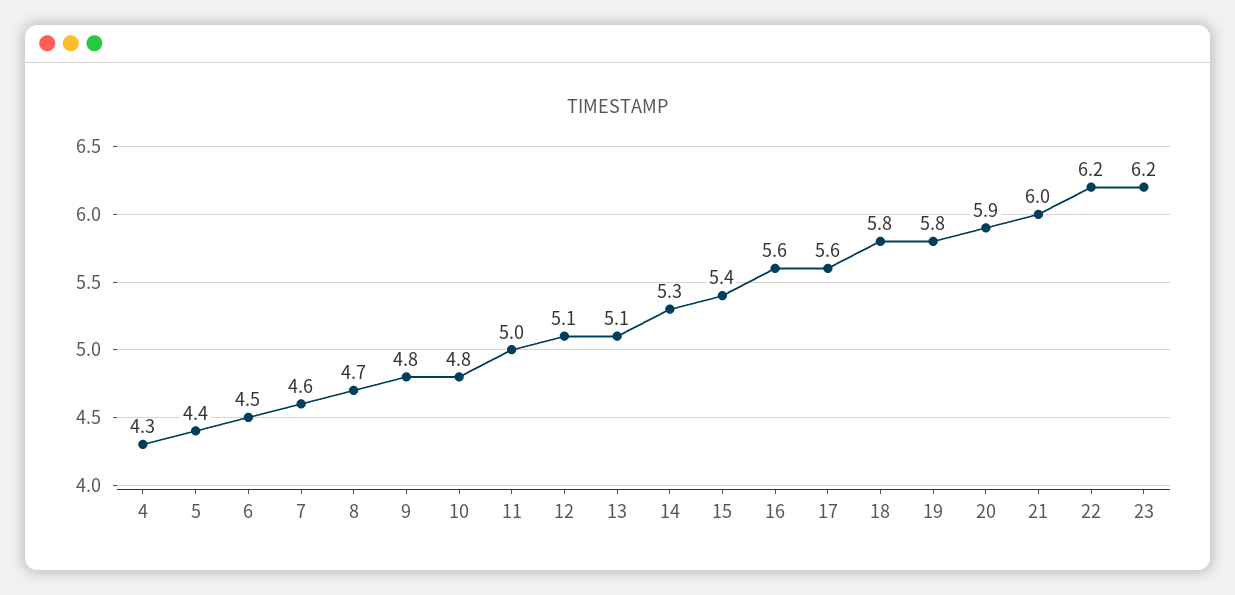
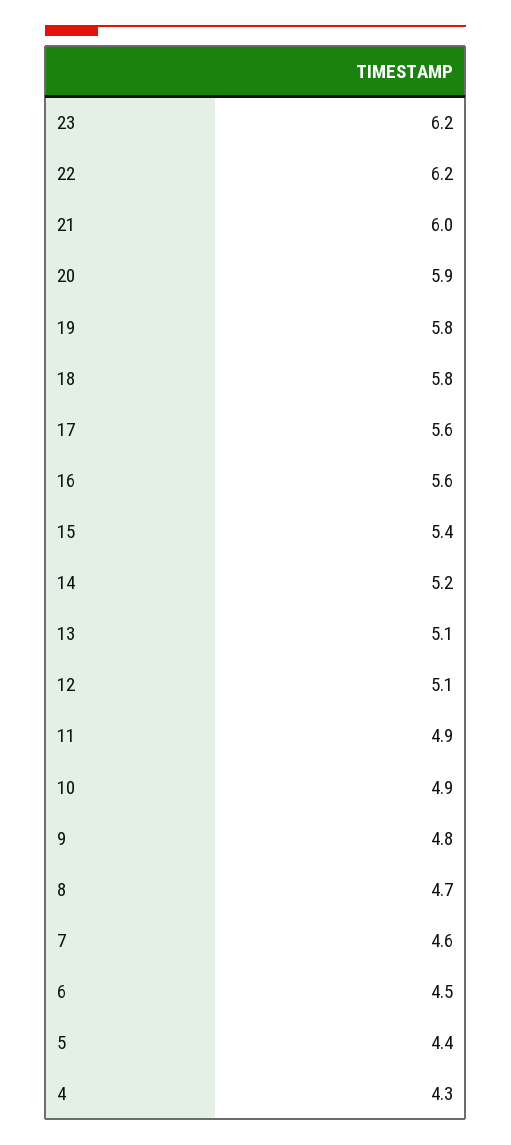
  {
    "4": 4.3,
    "5": 4.4,
    "6": 4.5,
    "7": 4.6,
    "8": 4.7,
    "9": 4.8,
-   "10": 4.8,
+   "10": 4.9,
-   "11": 5,
+   "11": 4.9,
    "12": 5.1,
    "13": 5.1,
-   "14": 5.3,
+   "14": 5.2,
    "15": 5.4,
    "16": 5.6,
    "17": 5.6,
    "18": 5.8,
    "19": 5.8,
    "20": 5.9,
    "21": 6,
    "22": 6.2,
    "23": 6.2
  }

